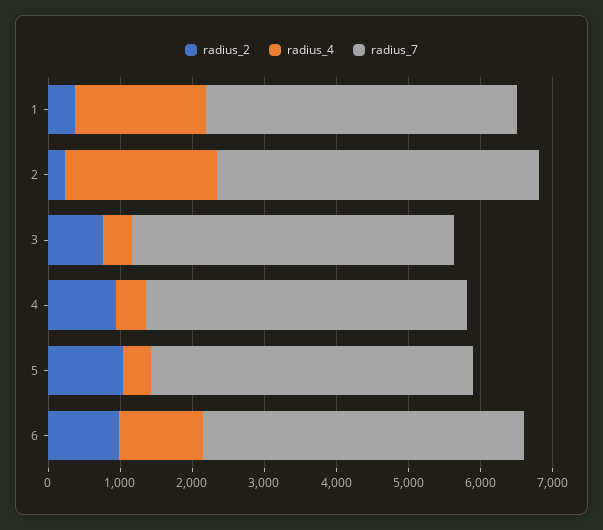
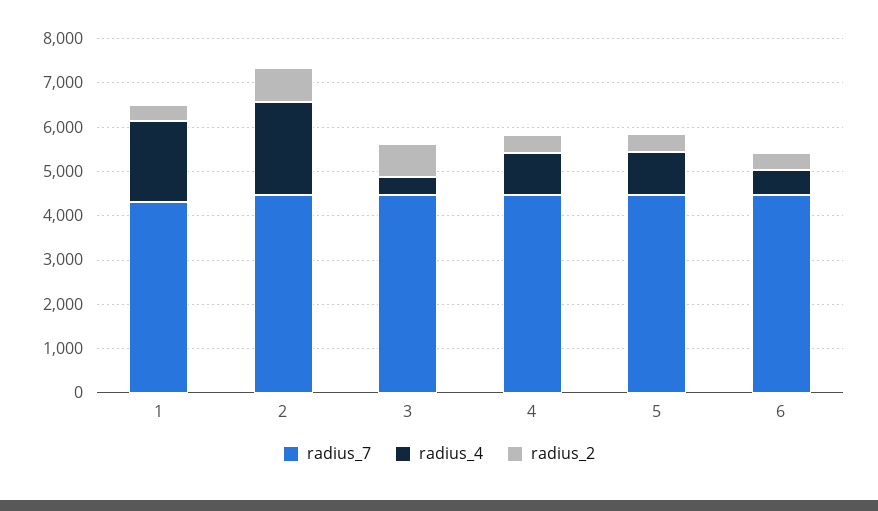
  {
    "radius_2": {
      "1": 400,
-     "2": 200,
+     "2": 800,
      "3": 800,
-     "4": 1000,
+     "4": 400,
-     "5": 1000,
+     "5": 400,
-     "6": 1000
+     "6": 400
    },
    "radius_4": {
      "1": 1800,
      "2": 2200,
      "3": 400,
-     "4": 400,
+     "4": 1000,
-     "5": 400,
+     "5": 1000,
-     "6": 1200
+     "6": 600
    },
    "radius_7": {
      "1": 4400,
      "2": 4400,
      "3": 4400,
      "4": 4400,
      "5": 4400,
      "6": 4400
    }
  }

